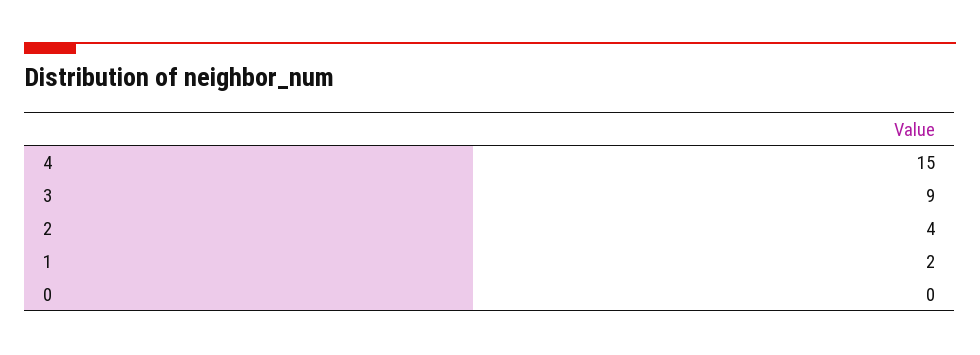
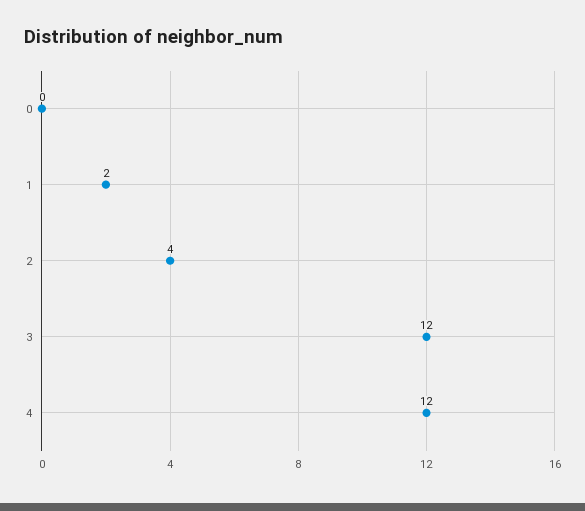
  {
-   "4": 15,
+   "4": 12,
-   "3": 9,
+   "3": 12,
    "2": 4,
    "1": 2,
    "0": 0
  }

